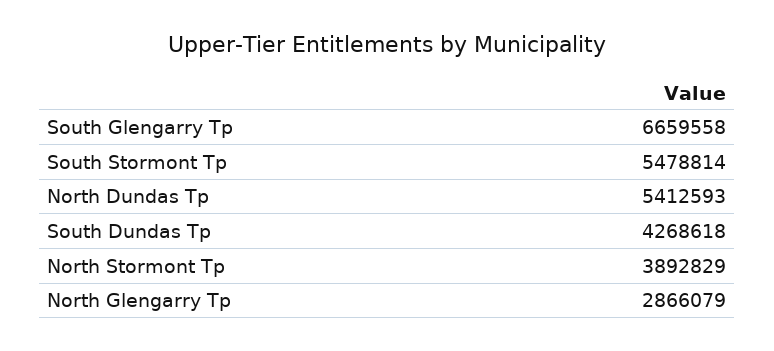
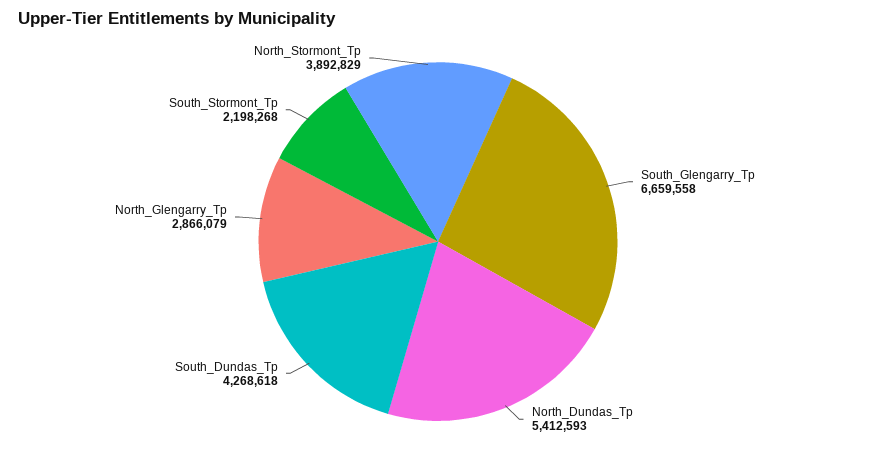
  {
    "South Glengarry Tp": 6659558,
-   "South Stormont Tp": 5478814,
+   "South Stormont Tp": 2198268,
    "North Dundas Tp": 5412593,
    "South Dundas Tp": 4268618,
    "North Stormont Tp": 3892829,
    "North Glengarry Tp": 2866079
  }

